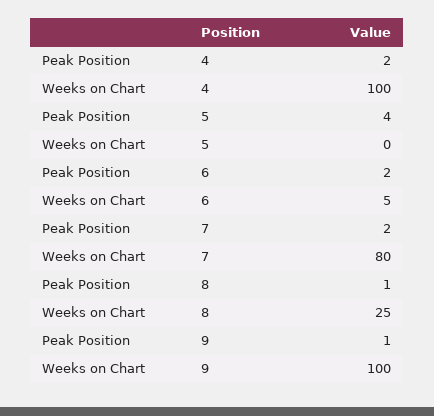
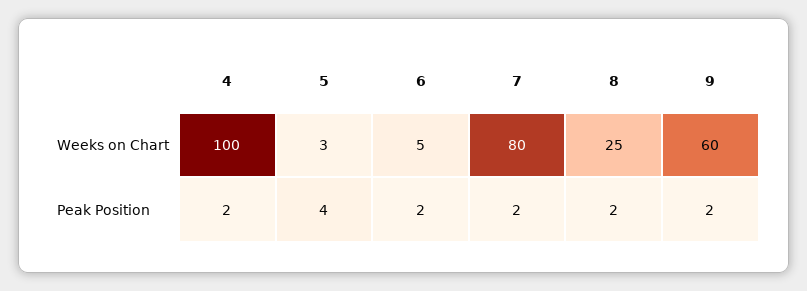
  {
    "Peak Position": {
      "4": 2,
      "5": 4,
      "6": 2,
      "7": 2,
-     "8": 1,
+     "8": 2,
-     "9": 1
+     "9": 2
    },
    "Weeks on Chart": {
      "4": 100,
-     "5": 0,
+     "5": 3,
      "6": 5,
      "7": 80,
      "8": 25,
-     "9": 100
+     "9": 60
    }
  }

